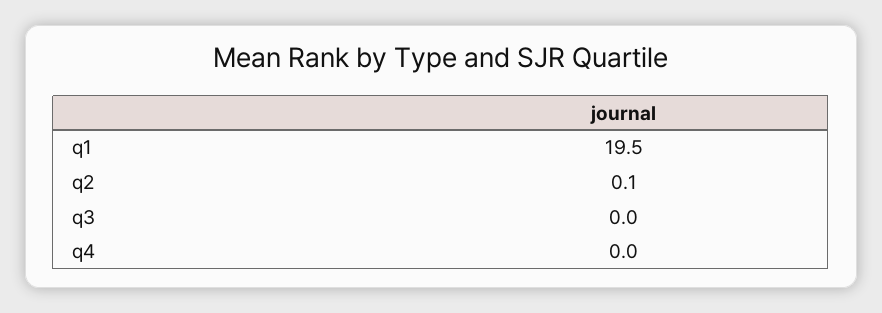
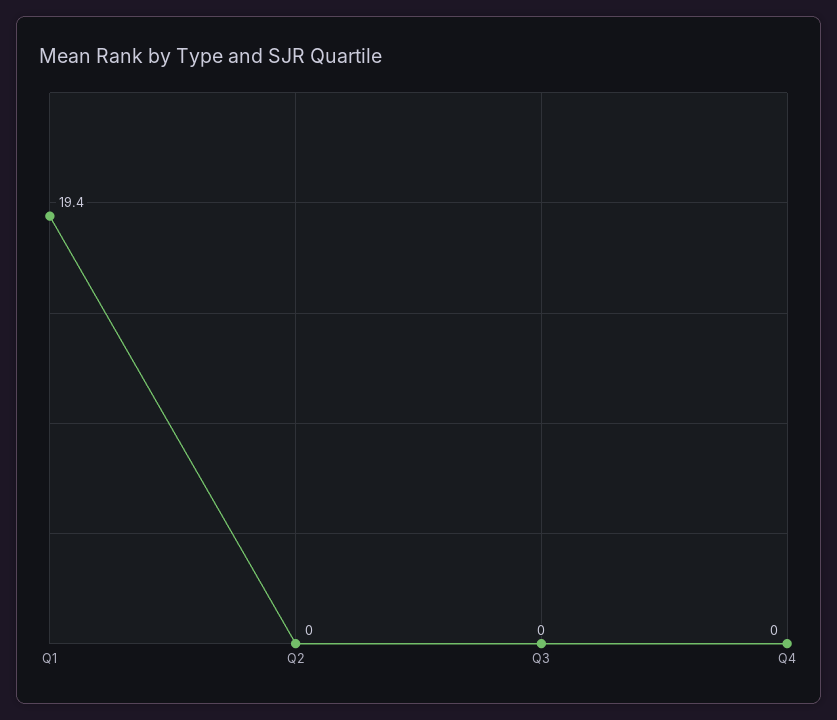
  {
-   "q1": 19.5,
+   "q1": 19.4,
-   "q2": 0.1,
+   "q2": 0,
    "q3": 0,
    "q4": 0
  }

